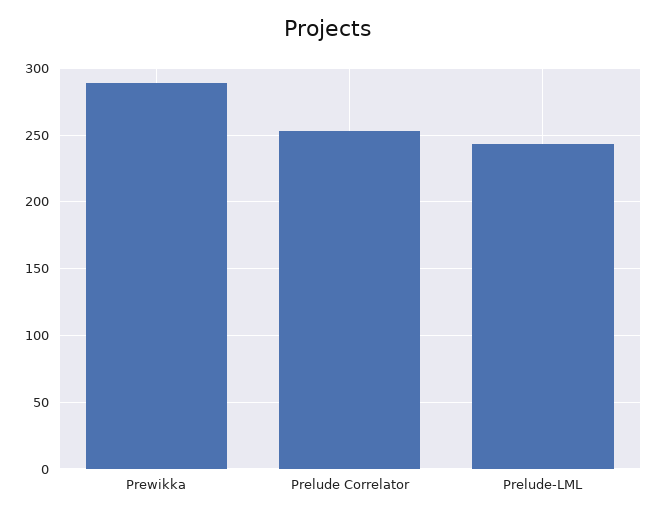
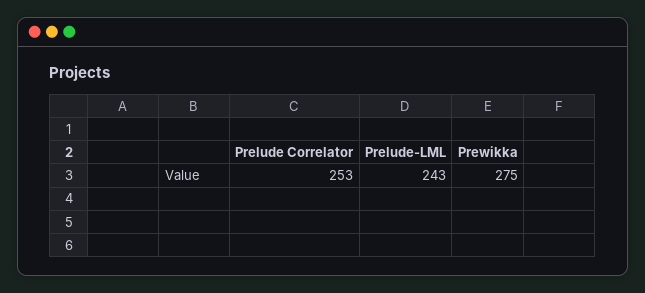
  {
-   "Prewikka": 290,
+   "Prewikka": 275,
    "Prelude Correlator": 253,
    "Prelude-LML": 243
  }

